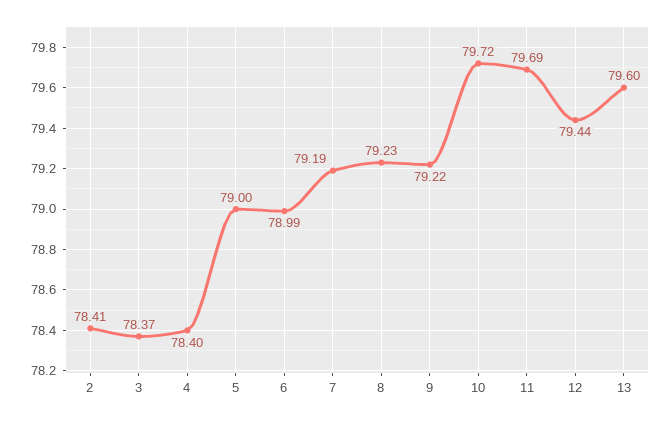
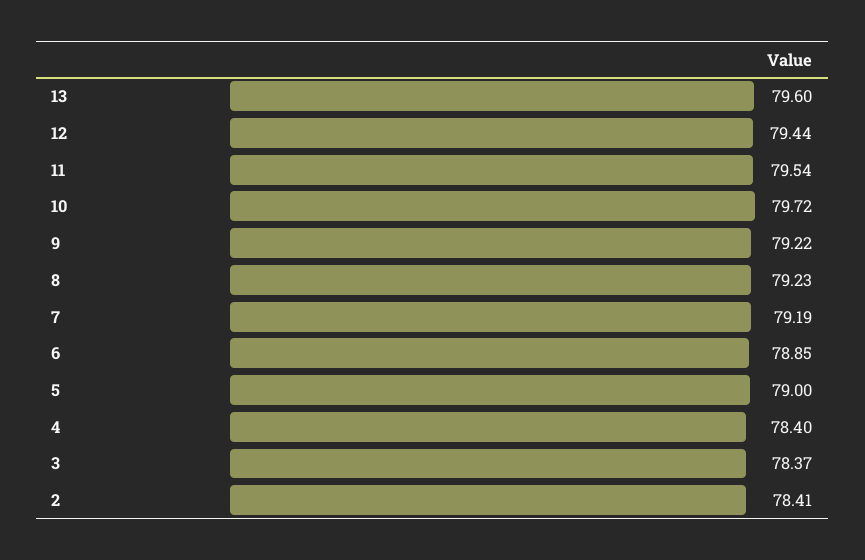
  {
    "2": 78.41,
    "3": 78.37,
    "4": 78.4,
    "5": 79,
-   "6": 78.99,
+   "6": 78.85,
    "7": 79.19,
    "8": 79.23,
    "9": 79.22,
    "10": 79.72,
-   "11": 79.69,
+   "11": 79.54,
    "12": 79.44,
    "13": 79.6
  }

